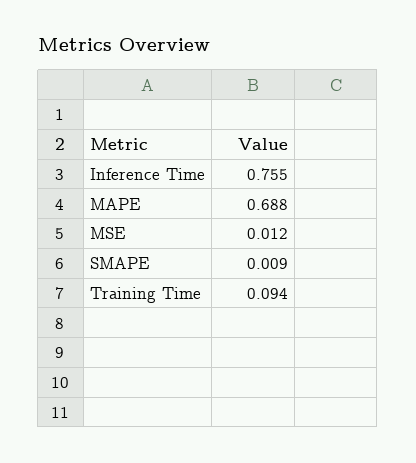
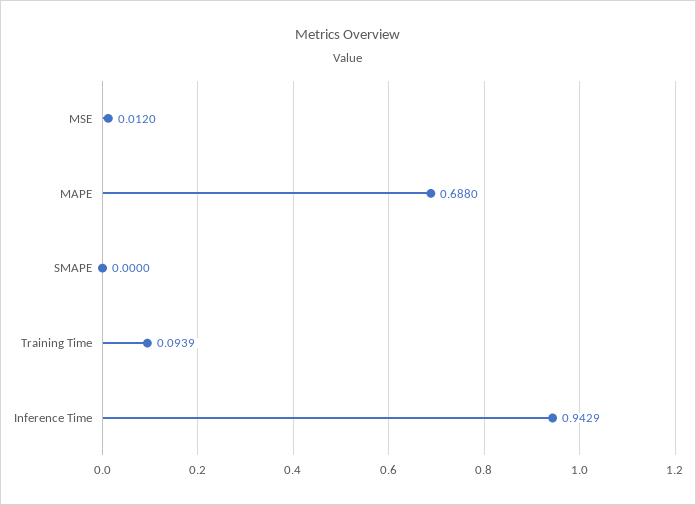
  {
-   "Inference Time": 0.755,
+   "Inference Time": 0.9429,
    "MAPE": 0.688,
    "MSE": 0.012,
-   "SMAPE": 0.009,
+   "SMAPE": 0,
    "Training Time": 0.0939
  }

